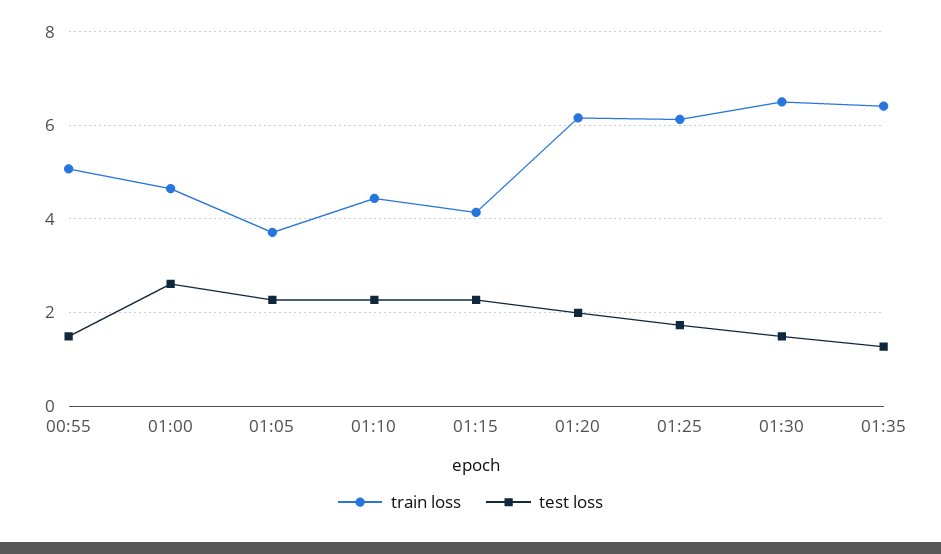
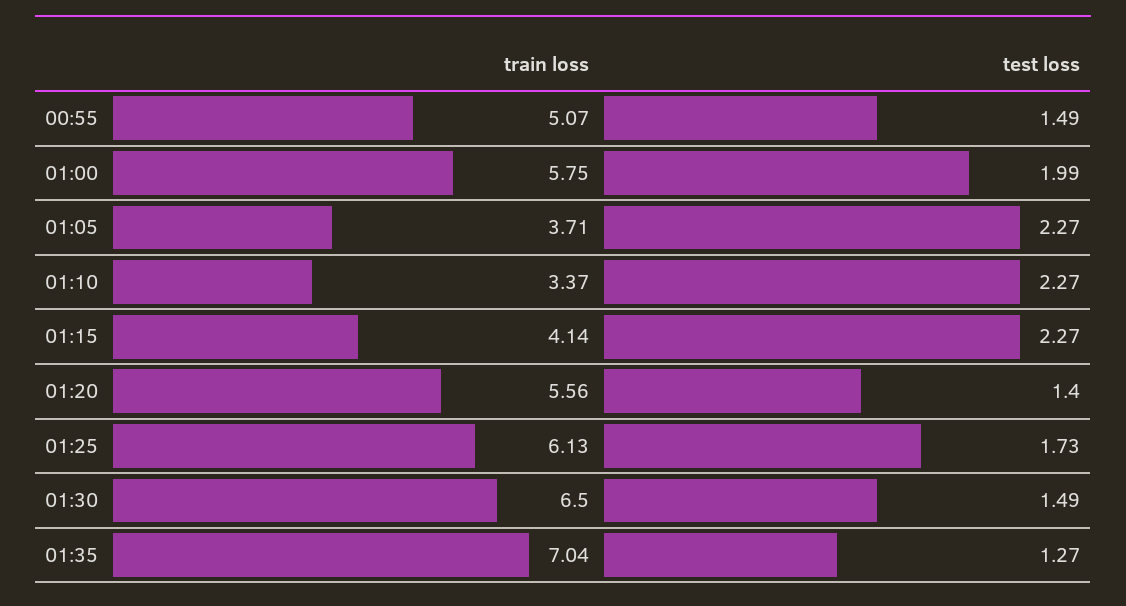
  {
    "train loss": {
      "00:55": 5.07,
-     "01:00": 4.6,
+     "01:00": 5.75,
      "01:05": 3.71,
-     "01:10": 4.4,
+     "01:10": 3.37,
      "01:15": 4.14,
-     "01:20": 6.2,
+     "01:20": 5.56,
      "01:25": 6.13,
      "01:30": 6.5,
-     "01:35": 6.4
+     "01:35": 7.04
    },
    "test loss": {
      "00:55": 1.49,
-     "01:00": 2.6,
+     "01:00": 1.99,
      "01:05": 2.27,
      "01:10": 2.27,
      "01:15": 2.27,
-     "01:20": 2,
+     "01:20": 1.4,
      "01:25": 1.73,
      "01:30": 1.49,
      "01:35": 1.27
    }
  }

